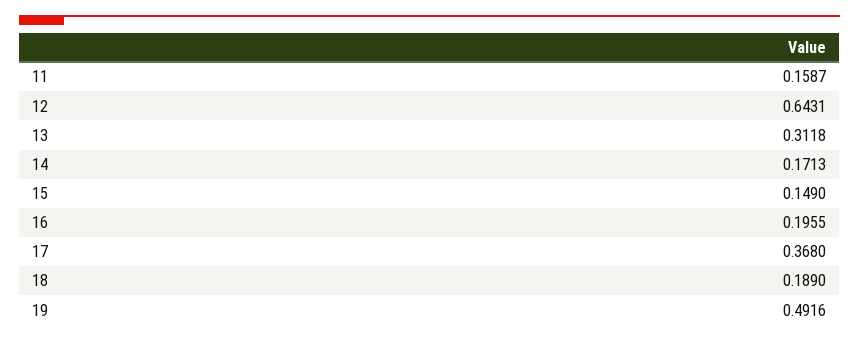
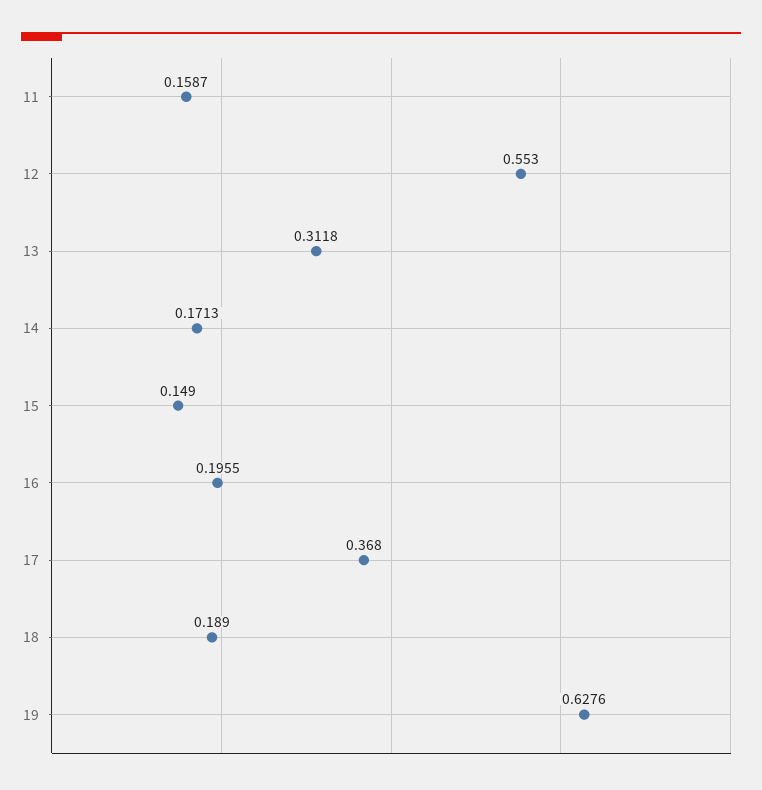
  {
    "11": 0.1587,
-   "12": 0.6431,
+   "12": 0.553,
    "13": 0.3118,
    "14": 0.1713,
    "15": 0.149,
    "16": 0.1955,
    "17": 0.368,
    "18": 0.189,
-   "19": 0.4916
+   "19": 0.6276
  }

